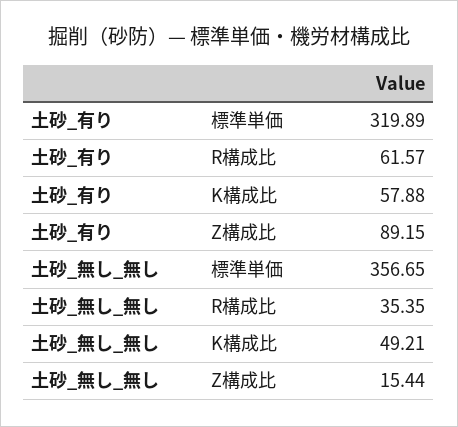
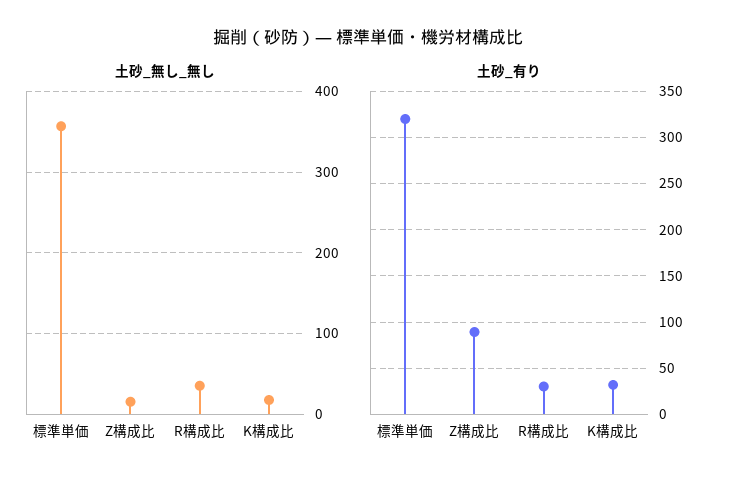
  {
    "土砂_有り": {
      "標準単価": 319.89,
-     "R構成比": 61.57,
+     "R構成比": 30,
-     "K構成比": 57.88,
+     "K構成比": 30,
      "Z構成比": 89.15
    },
    "土砂_無し_無し": {
      "標準単価": 356.65,
      "R構成比": 35.35,
-     "K構成比": 49.21,
+     "K構成比": 20,
      "Z構成比": 15.44
    }
  }

